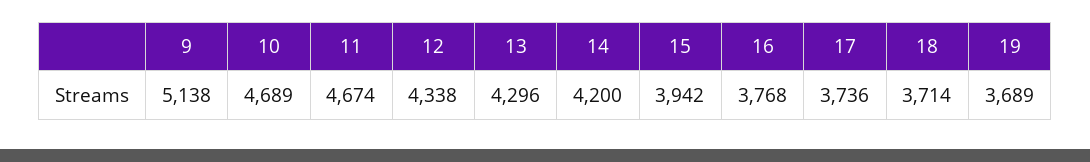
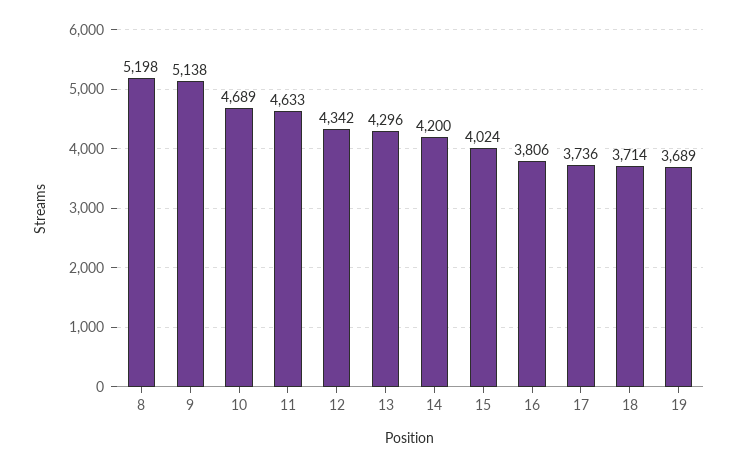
  {
    "9": 5138,
    "10": 4689,
-   "11": 4674,
+   "11": 4633,
-   "12": 4338,
+   "12": 4342,
    "13": 4296,
    "14": 4200,
-   "15": 3942,
+   "15": 4024,
-   "16": 3768,
+   "16": 3806,
    "17": 3736,
    "18": 3714,
-   "19": 3689
+   "19": 3689,
+   "8": 5198
  }

